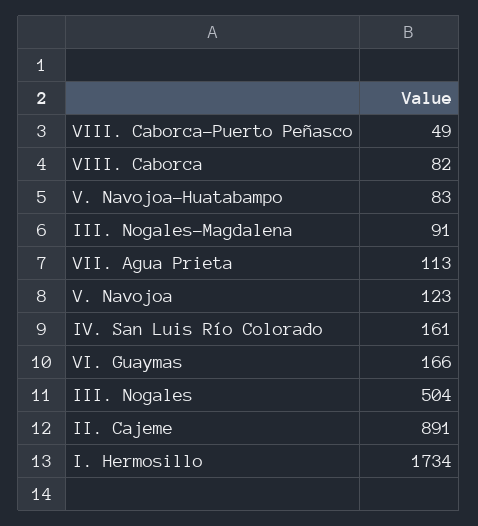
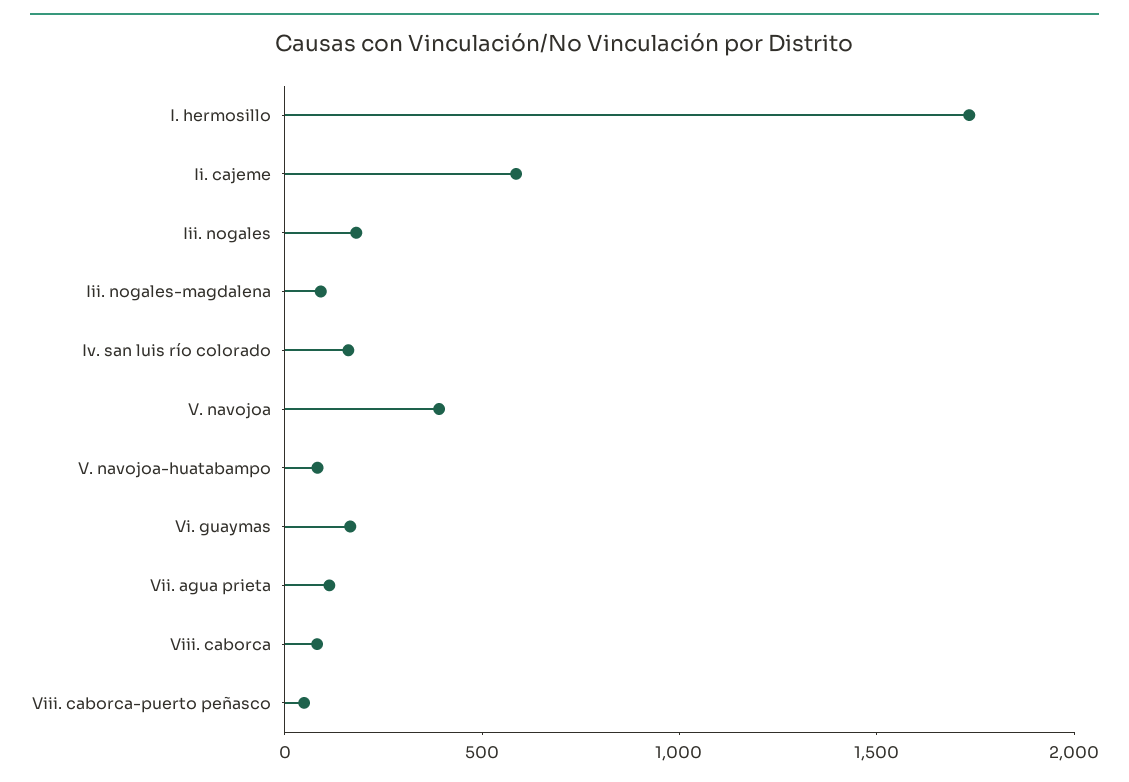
  {
    "VIII. Caborca-Puerto Peñasco": 49,
    "VIII. Caborca": 82,
    "V. Navojoa-Huatabampo": 83,
    "III. Nogales-Magdalena": 91,
    "VII. Agua Prieta": 113,
-   "V. Navojoa": 123,
+   "V. Navojoa": 400,
    "IV. San Luis Río Colorado": 161,
    "VI. Guaymas": 166,
-   "III. Nogales": 504,
+   "III. Nogales": 200,
-   "II. Cajeme": 891,
+   "II. Cajeme": 600,
    "I. Hermosillo": 1734
  }

